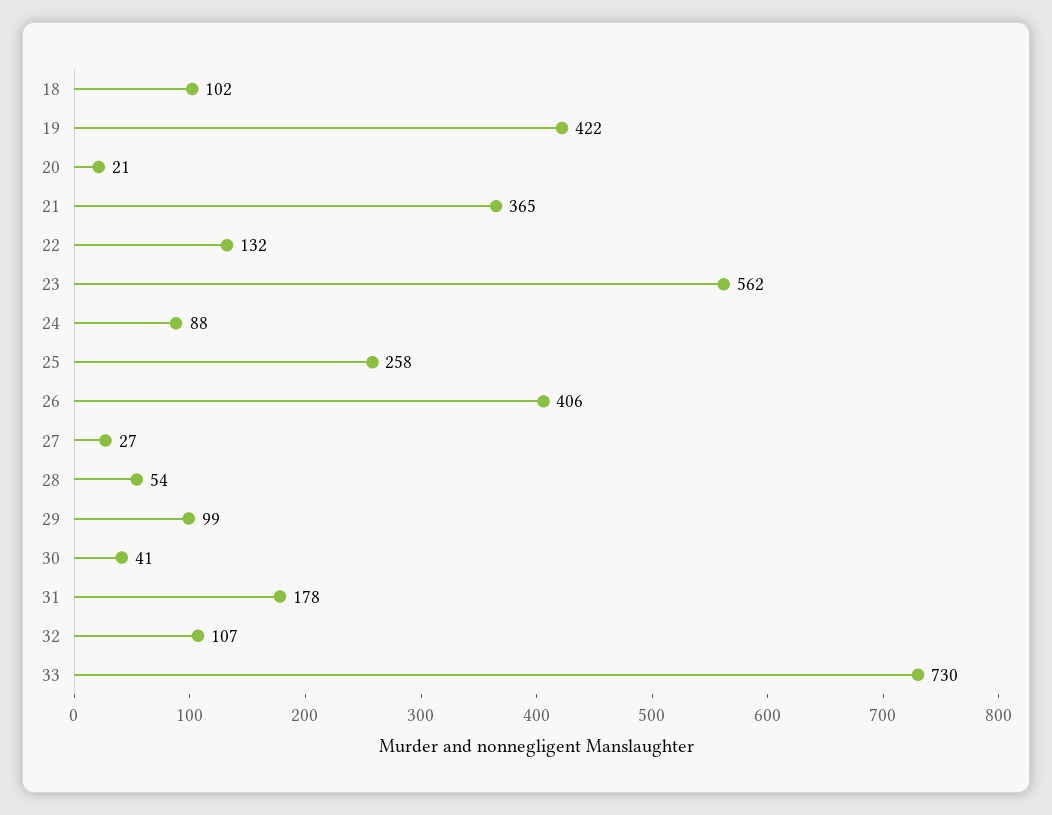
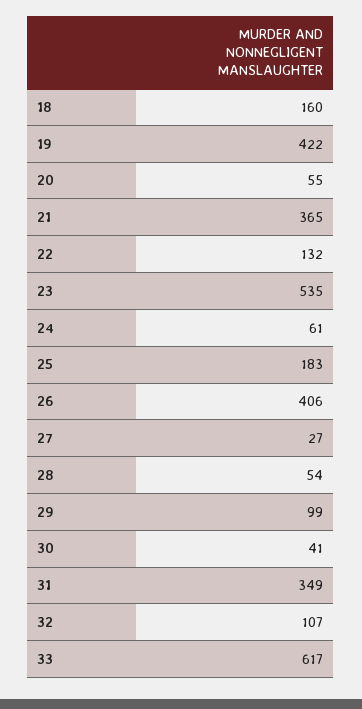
  {
-   "18": 102,
+   "18": 160,
    "19": 422,
-   "20": 21,
+   "20": 55,
    "21": 365,
    "22": 132,
-   "23": 562,
+   "23": 535,
-   "24": 88,
+   "24": 61,
-   "25": 258,
+   "25": 183,
    "26": 406,
    "27": 27,
    "28": 54,
    "29": 99,
    "30": 41,
-   "31": 178,
+   "31": 349,
    "32": 107,
-   "33": 730
+   "33": 617
  }

